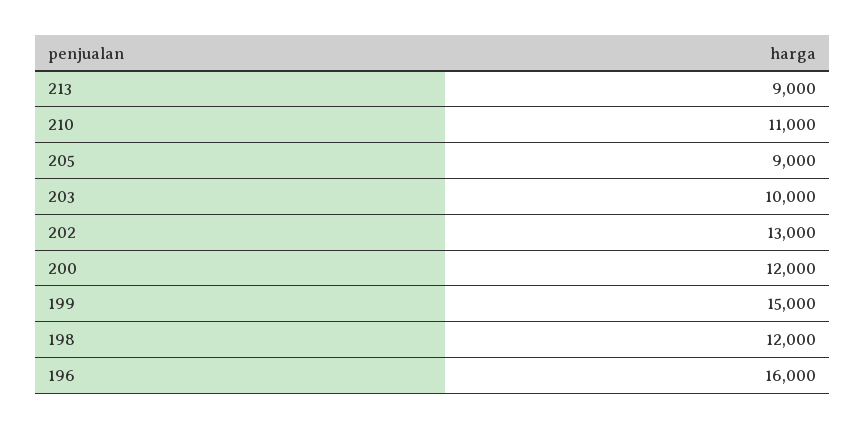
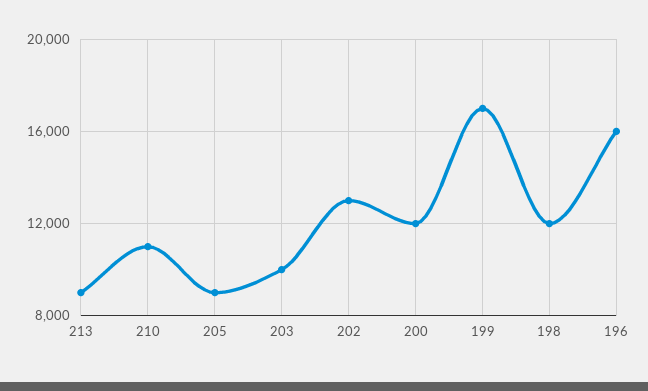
  {
    "213": 9000,
    "210": 11000,
    "205": 9000,
    "203": 10000,
    "202": 13000,
    "200": 12000,
-   "199": 15000,
+   "199": 17000,
    "198": 12000,
    "196": 16000
  }

